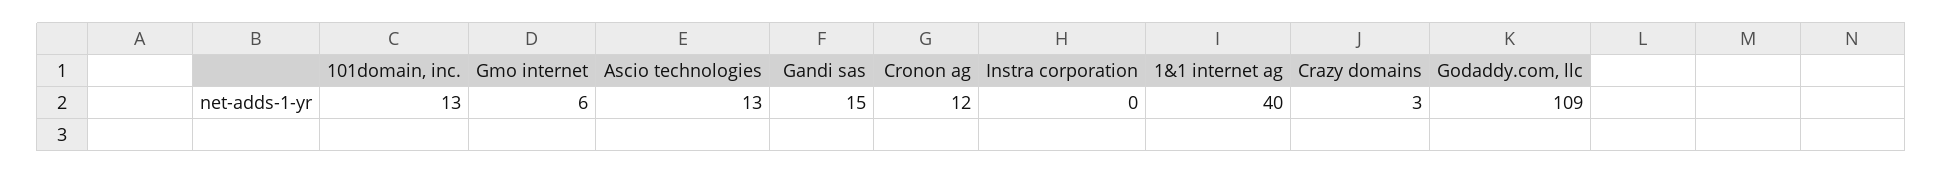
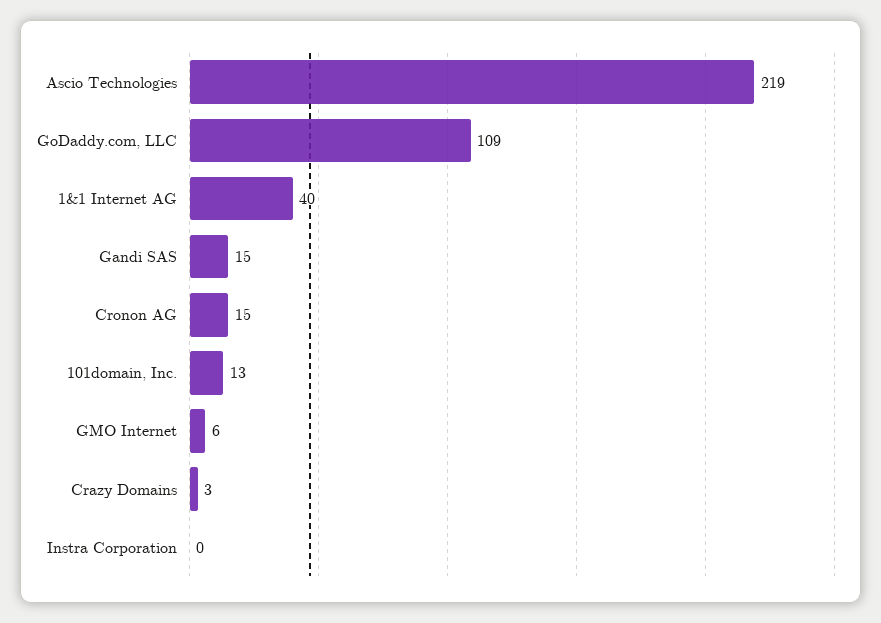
  {
    "101domain, inc.": 13,
    "Gmo internet": 6,
-   "Ascio technologies": 13,
+   "Ascio technologies": 219,
    "Gandi sas": 15,
-   "Cronon ag": 12,
+   "Cronon ag": 15,
    "Instra corporation": 0,
    "1&1 internet ag": 40,
    "Crazy domains": 3,
    "Godaddy.com, llc": 109
  }

